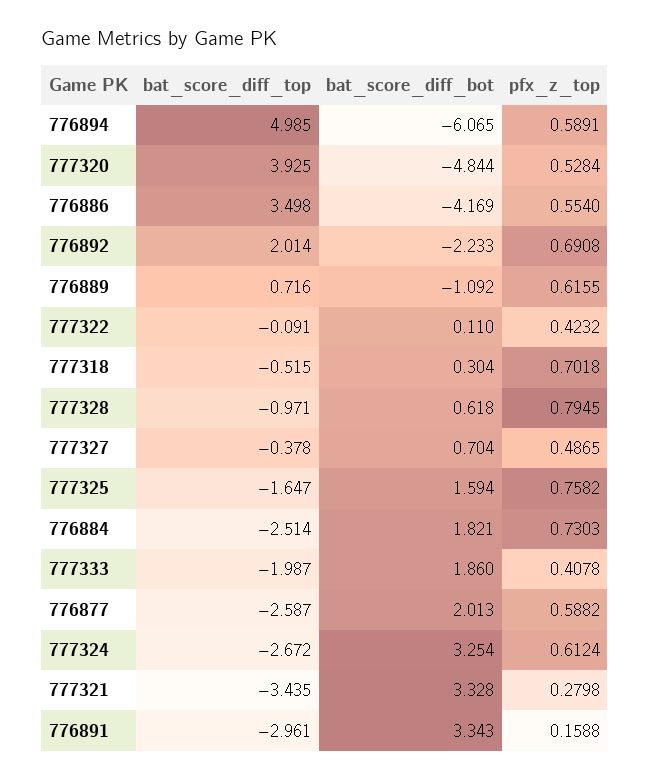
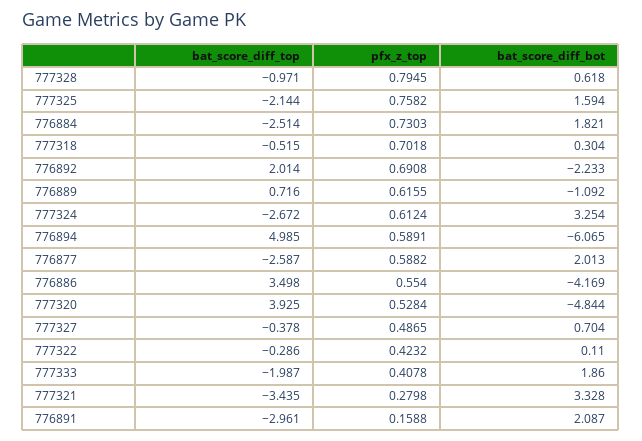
  {
    "bat_score_diff_top": {
      "776894": 4.985,
      "777320": 3.925,
      "776886": 3.498,
      "776892": 2.014,
      "776889": 0.716,
-     "777322": -0.091,
+     "777322": -0.286,
      "777318": -0.515,
      "777328": -0.971,
      "777327": -0.378,
-     "777325": -1.647,
+     "777325": -2.144,
      "776884": -2.514,
      "777333": -1.987,
      "776877": -2.587,
      "777324": -2.672,
      "777321": -3.435,
      "776891": -2.961
    },
    "bat_score_diff_bot": {
      "776894": -6.065,
      "777320": -4.844,
      "776886": -4.169,
      "776892": -2.233,
      "776889": -1.092,
      "777322": 0.11,
      "777318": 0.304,
      "777328": 0.618,
      "777327": 0.704,
      "777325": 1.594,
      "776884": 1.821,
      "777333": 1.86,
      "776877": 2.013,
      "777324": 3.254,
      "777321": 3.328,
-     "776891": 3.343
+     "776891": 2.087
    },
    "pfx_z_top": {
      "776894": 0.5891,
      "777320": 0.5284,
      "776886": 0.554,
      "776892": 0.6908,
      "776889": 0.6155,
      "777322": 0.4232,
      "777318": 0.7018,
      "777328": 0.7945,
      "777327": 0.4865,
      "777325": 0.7582,
      "776884": 0.7303,
      "777333": 0.4078,
      "776877": 0.5882,
      "777324": 0.6124,
      "777321": 0.2798,
      "776891": 0.1588
    }
  }

